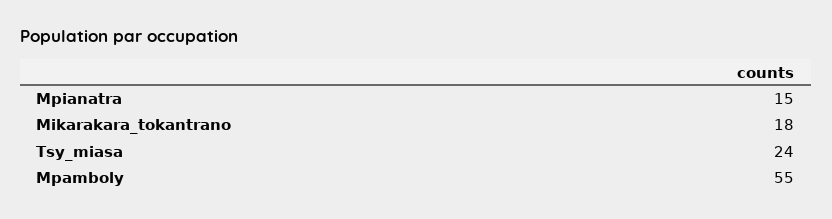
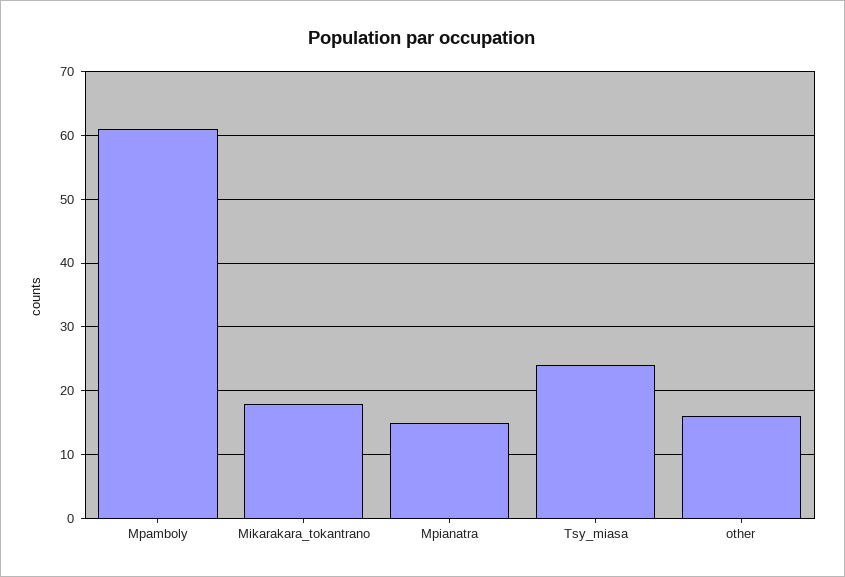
  {
    "Mpianatra": 15,
    "Mikarakara_tokantrano": 18,
    "Tsy_miasa": 24,
-   "Mpamboly": 55
+   "Mpamboly": 61,
+   "other": 16
  }

